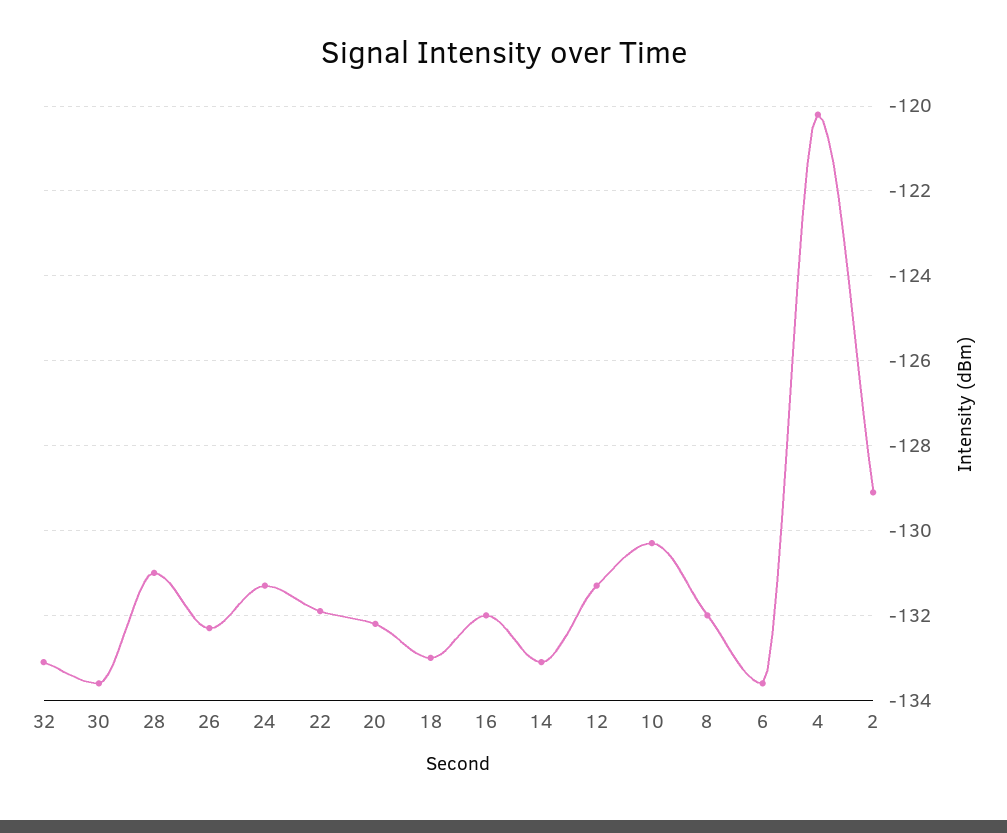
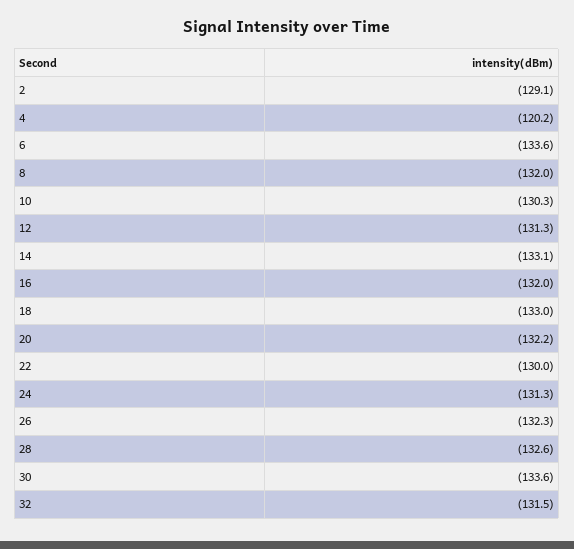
  {
-   "32": -133,
+   "32": -131.5,
    "30": -133.6,
-   "28": -131,
+   "28": -132.6,
    "26": -132.3,
    "24": -131.3,
-   "22": -132,
+   "22": -130,
    "20": -132.2,
    "18": -133,
    "16": -132,
    "14": -133.1,
    "12": -131.3,
    "10": -130.3,
    "8": -132,
    "6": -133.6,
    "4": -120.2,
    "2": -129.1
  }

